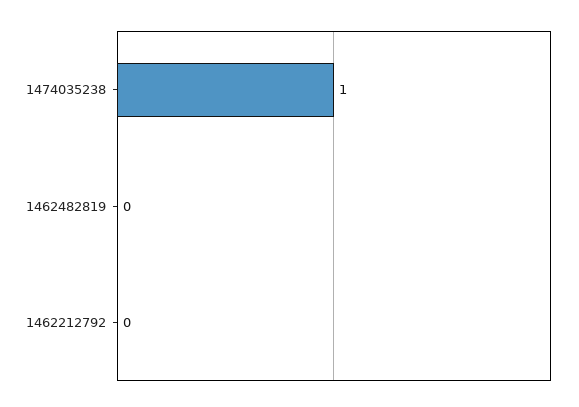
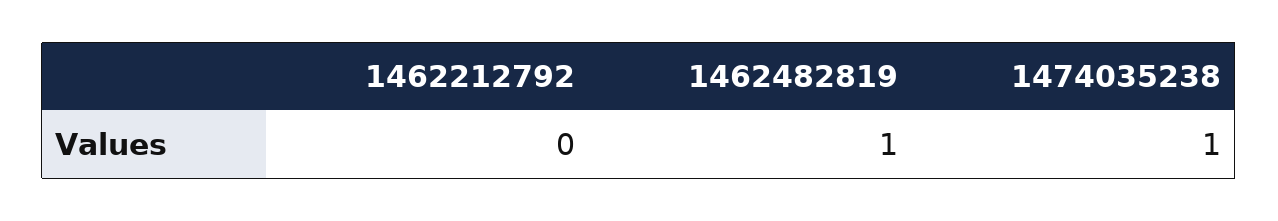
  {
    "1474035238": 1,
-   "1462482819": 0,
+   "1462482819": 1,
    "1462212792": 0
  }

